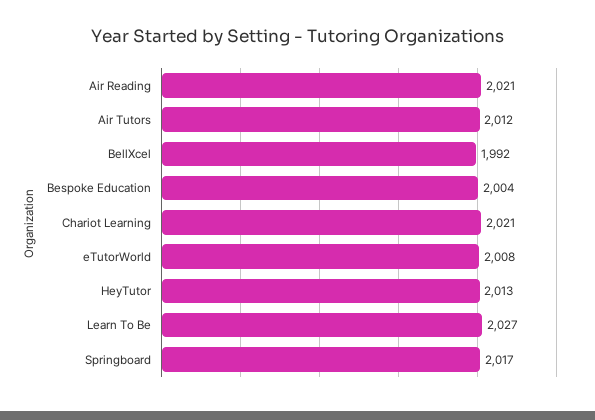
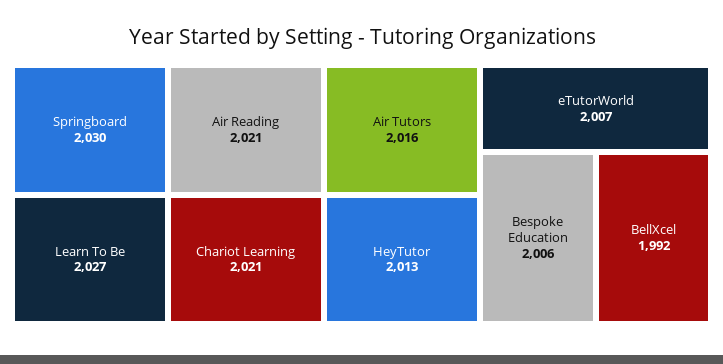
  {
    "Air Reading": 2021,
-   "Air Tutors": 2012,
+   "Air Tutors": 2016,
    "BellXcel": 1992,
-   "Bespoke Education": 2004,
+   "Bespoke Education": 2006,
    "Chariot Learning": 2021,
-   "eTutorWorld": 2008,
+   "eTutorWorld": 2007,
    "HeyTutor": 2013,
    "Learn To Be": 2027,
-   "Springboard": 2017
+   "Springboard": 2030
  }

